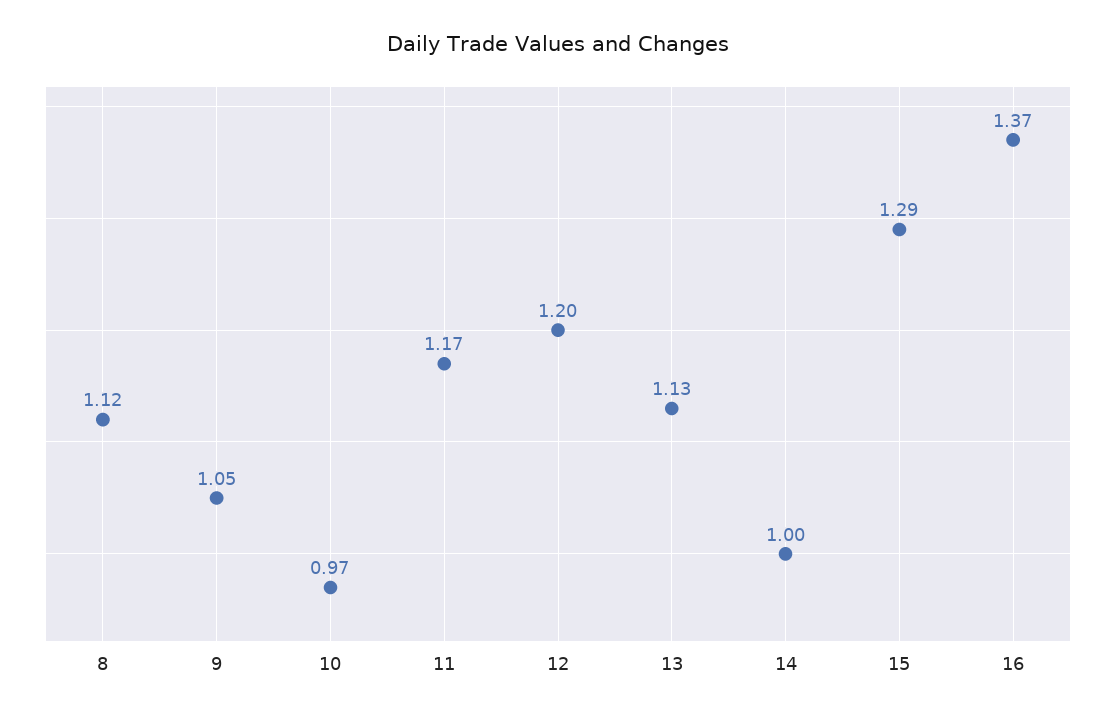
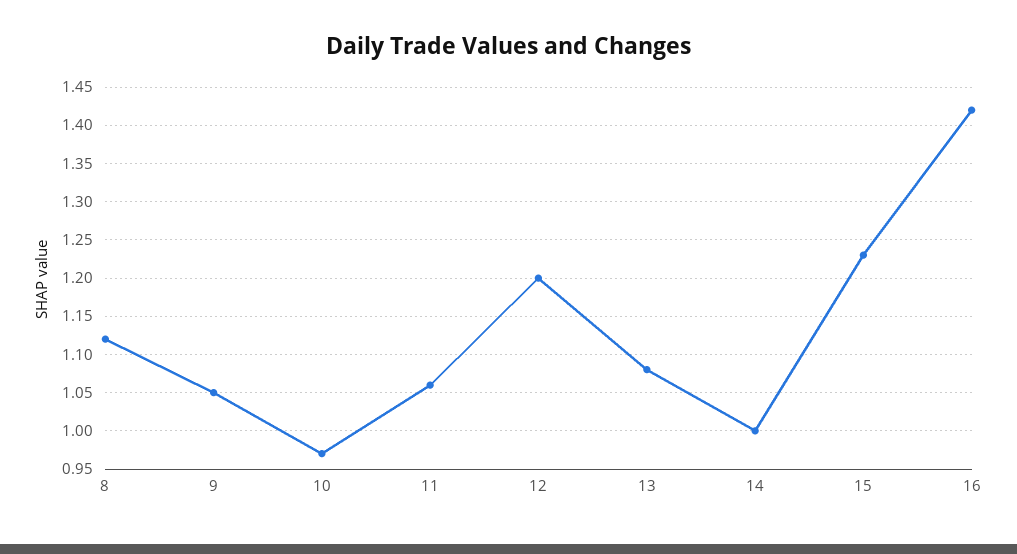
  {
    "8": 1.12,
    "9": 1.05,
    "10": 0.97,
-   "11": 1.17,
+   "11": 1.06,
    "12": 1.2,
-   "13": 1.13,
+   "13": 1.08,
    "14": 1,
-   "15": 1.29,
+   "15": 1.23,
-   "16": 1.37
+   "16": 1.42
  }

